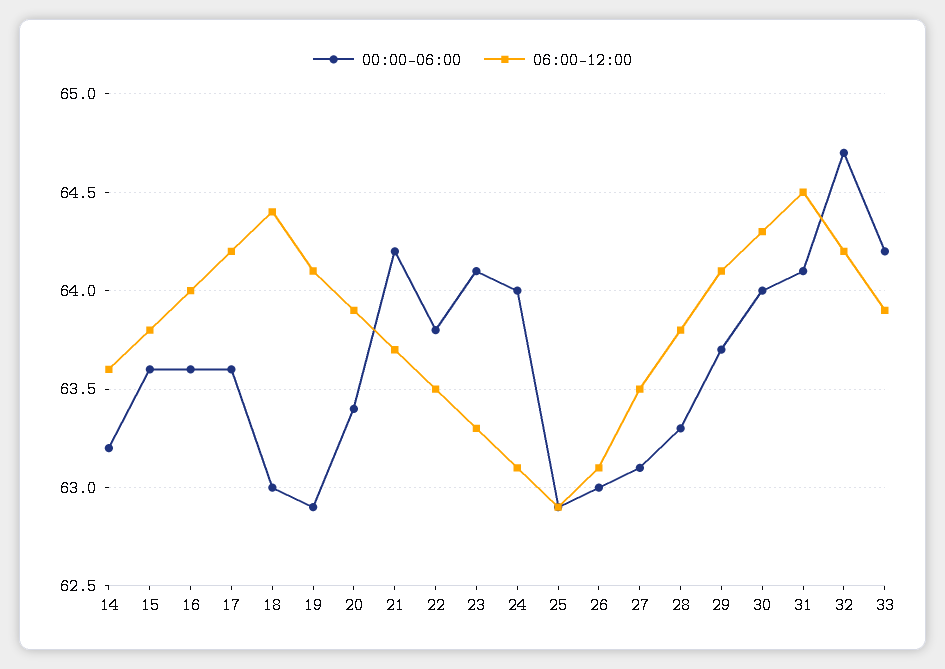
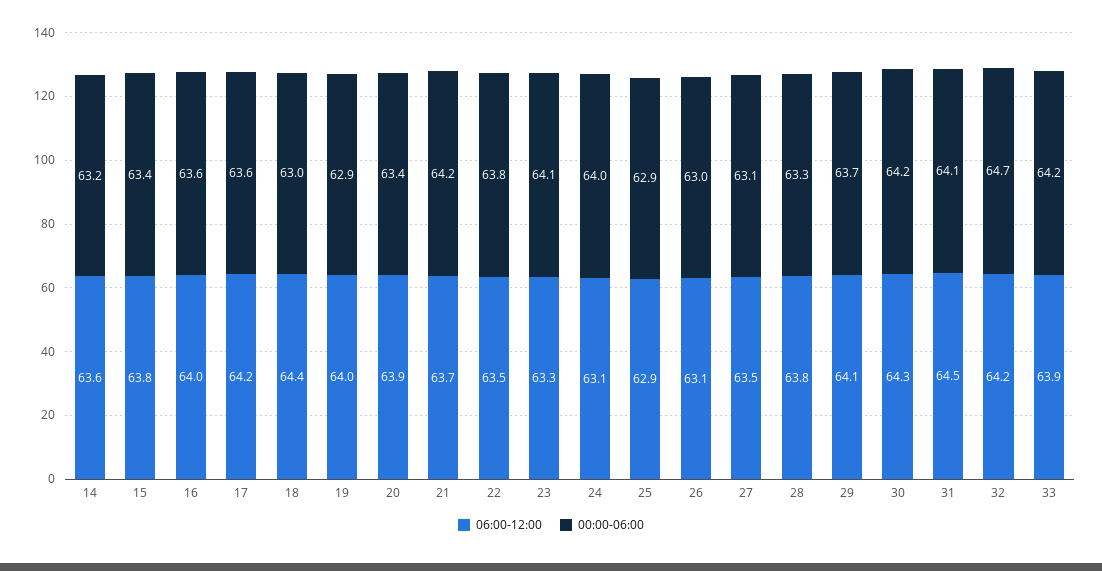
  {
    "00:00-06:00": {
      "14": 63.2,
-     "15": 63.6,
+     "15": 63.4,
      "16": 63.6,
      "17": 63.6,
      "18": 63,
      "19": 62.9,
      "20": 63.4,
      "21": 64.2,
      "22": 63.8,
      "23": 64.1,
      "24": 64,
      "25": 62.9,
      "26": 63,
      "27": 63.1,
      "28": 63.3,
      "29": 63.7,
-     "30": 64,
+     "30": 64.2,
      "31": 64.1,
      "32": 64.7,
      "33": 64.2
    },
    "06:00-12:00": {
      "14": 63.6,
      "15": 63.8,
      "16": 64,
      "17": 64.2,
      "18": 64.4,
-     "19": 64.1,
+     "19": 64,
      "20": 63.9,
      "21": 63.7,
      "22": 63.5,
      "23": 63.3,
      "24": 63.1,
      "25": 62.9,
      "26": 63.1,
      "27": 63.5,
      "28": 63.8,
      "29": 64.1,
      "30": 64.3,
      "31": 64.5,
      "32": 64.2,
      "33": 63.9
    }
  }

